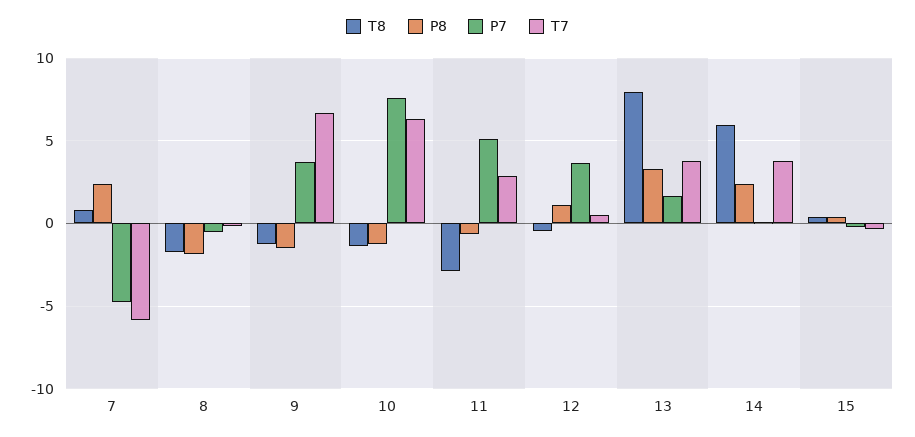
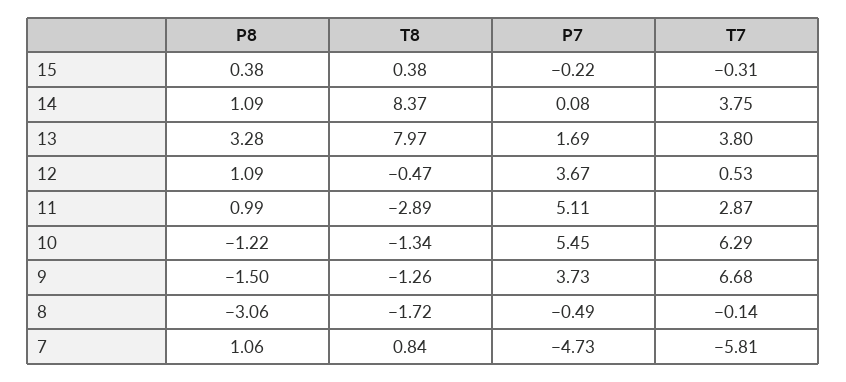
  {
    "T8": {
      "7": 0.84,
      "8": -1.72,
      "9": -1.26,
      "10": -1.34,
      "11": -2.89,
      "12": -0.47,
      "13": 7.97,
-     "14": 6,
+     "14": 8.37,
      "15": 0.38
    },
    "P8": {
-     "7": 2.5,
+     "7": 1.06,
-     "8": -2,
+     "8": -3.06,
      "9": -1.5,
      "10": -1.22,
-     "11": -0.5,
+     "11": 0.99,
      "12": 1.09,
      "13": 3.28,
-     "14": 2.5,
+     "14": 1.09,
      "15": 0.38
    },
    "P7": {
      "7": -4.73,
      "8": -0.49,
      "9": 3.73,
-     "10": 7.5,
+     "10": 5.45,
      "11": 5.11,
      "12": 3.67,
      "13": 1.69,
      "14": 0.08,
      "15": -0.22
    },
    "T7": {
      "7": -5.81,
      "8": -0.14,
      "9": 6.68,
      "10": 6.29,
      "11": 2.87,
      "12": 0.53,
      "13": 3.8,
      "14": 3.75,
      "15": -0.31
    }
  }

